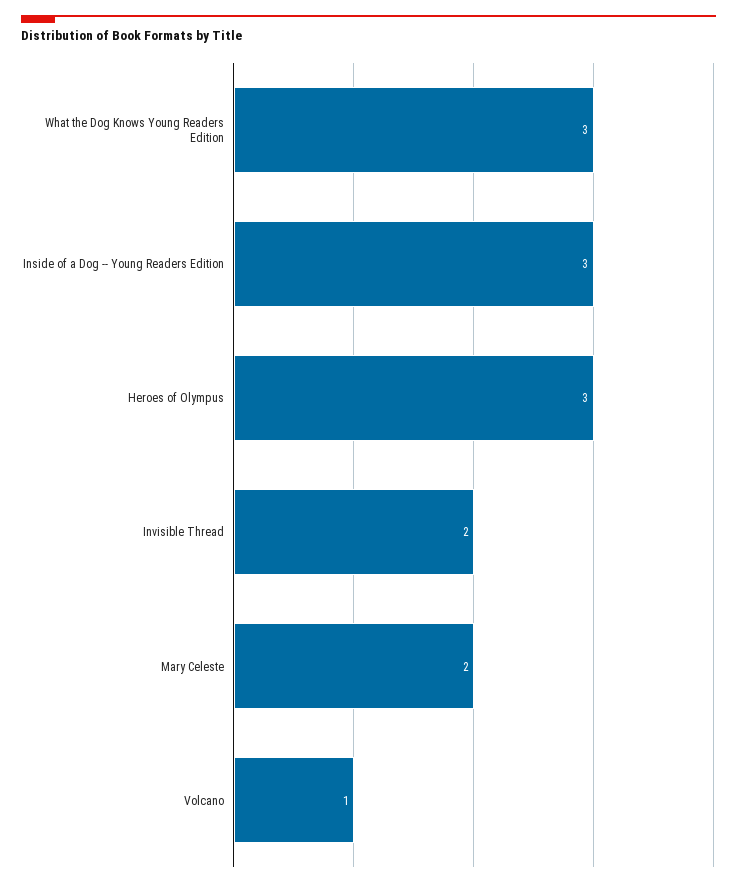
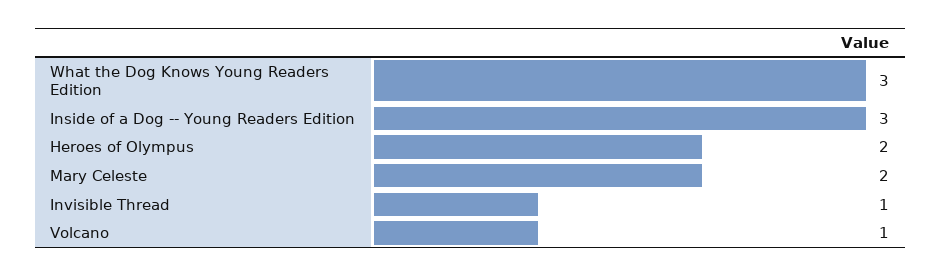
  {
    "What the Dog Knows Young Readers Edition": 3,
    "Inside of a Dog -- Young Readers Edition": 3,
-   "Heroes of Olympus": 3,
+   "Heroes of Olympus": 2,
-   "Invisible Thread": 2,
+   "Invisible Thread": 1,
    "Mary Celeste": 2,
    "Volcano": 1
  }

